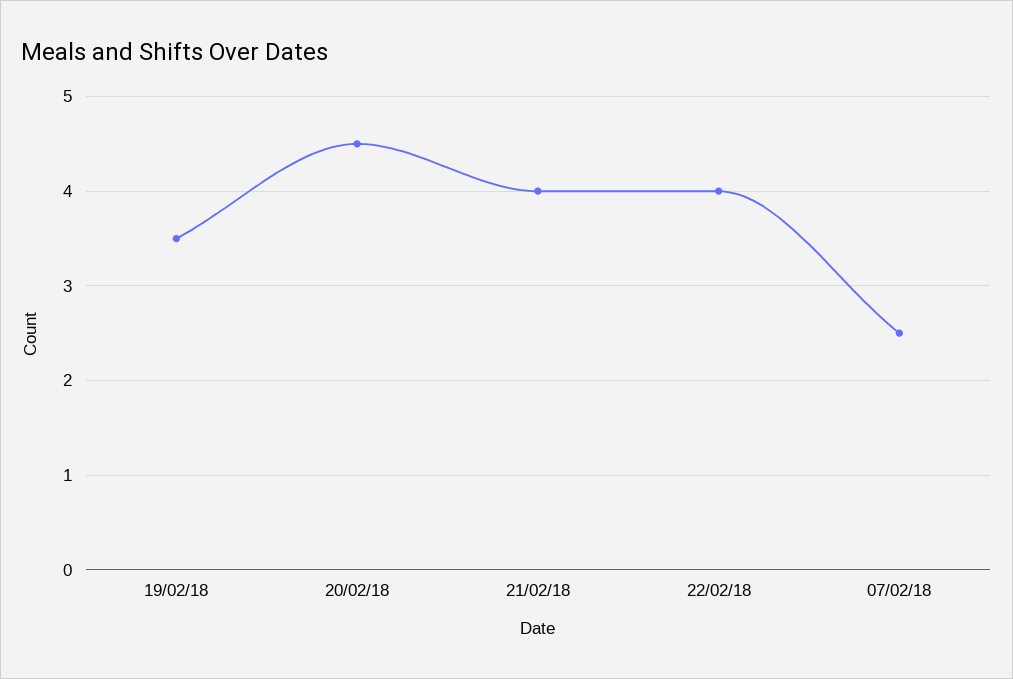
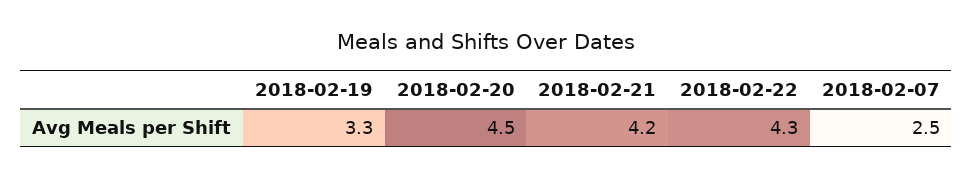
  {
-   "19/02/18": 3.5,
+   "19/02/18": 3.3,
    "20/02/18": 4.5,
-   "21/02/18": 4,
+   "21/02/18": 4.2,
-   "22/02/18": 4,
+   "22/02/18": 4.3,
    "07/02/18": 2.5
  }

